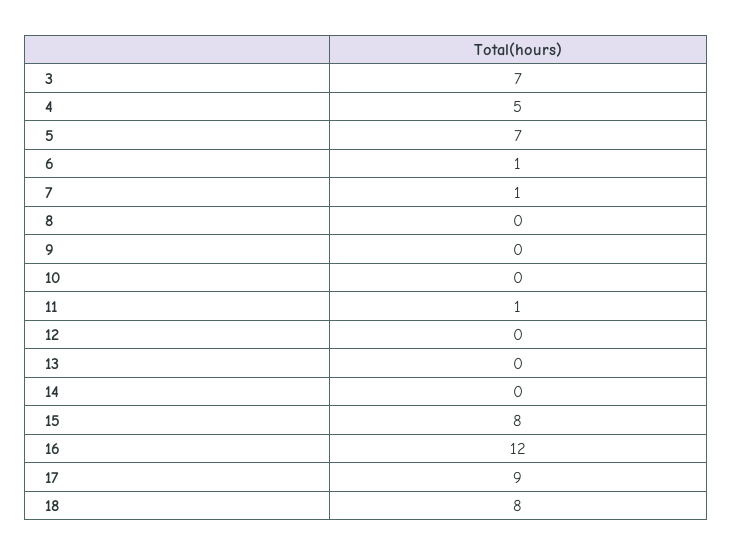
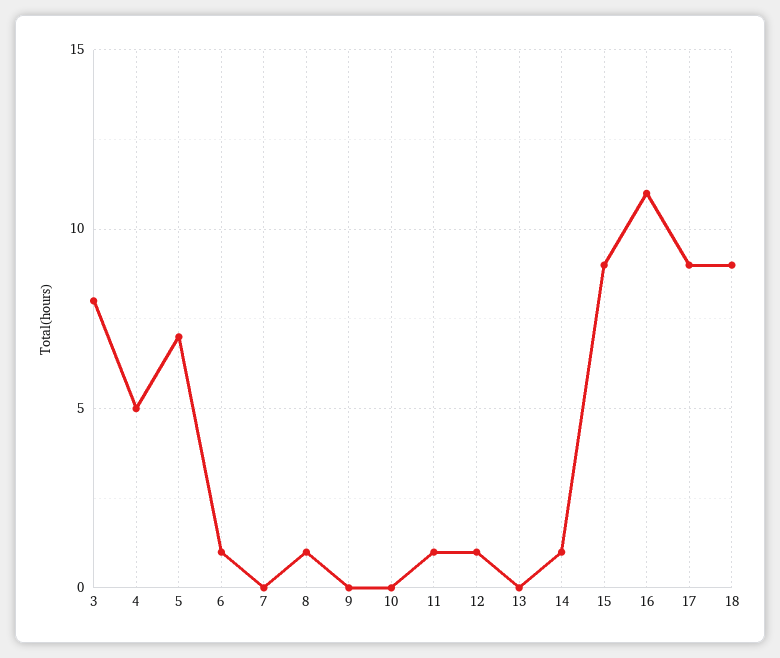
  {
-   "3": 7,
+   "3": 8,
    "4": 5,
    "5": 7,
    "6": 1,
-   "7": 1,
+   "7": 0,
-   "8": 0,
+   "8": 1,
    "9": 0,
    "10": 0,
    "11": 1,
-   "12": 0,
+   "12": 1,
    "13": 0,
-   "14": 0,
+   "14": 1,
-   "15": 8,
+   "15": 9,
-   "16": 12,
+   "16": 11,
    "17": 9,
-   "18": 8
+   "18": 9
  }

